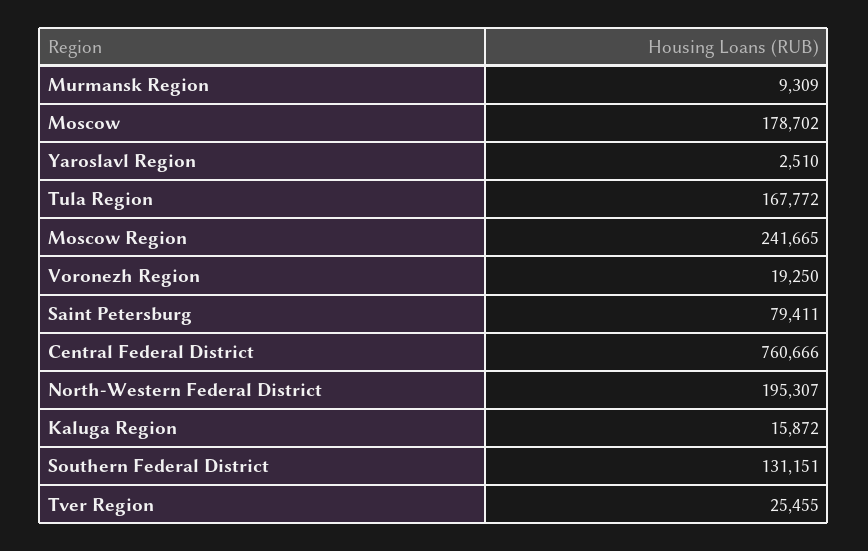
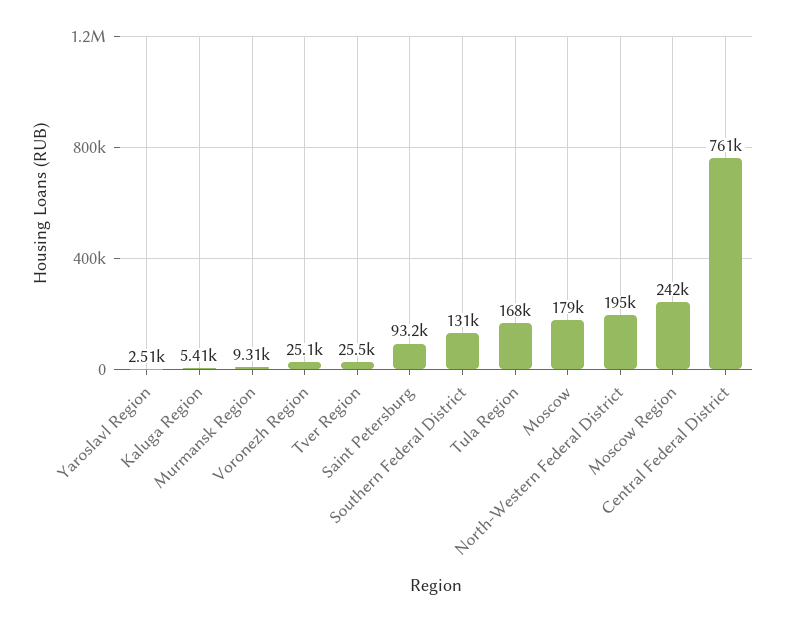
  {
    "Murmansk Region": 9309,
    "Moscow": 178702,
    "Yaroslavl Region": 2510,
    "Tula Region": 167772,
    "Moscow Region": 241665,
-   "Voronezh Region": 19250,
+   "Voronezh Region": 25100,
-   "Saint Petersburg": 79411,
+   "Saint Petersburg": 93200,
    "Central Federal District": 760666,
    "North-Western Federal District": 195307,
-   "Kaluga Region": 15872,
+   "Kaluga Region": 5410,
    "Southern Federal District": 131151,
    "Tver Region": 25455
  }

